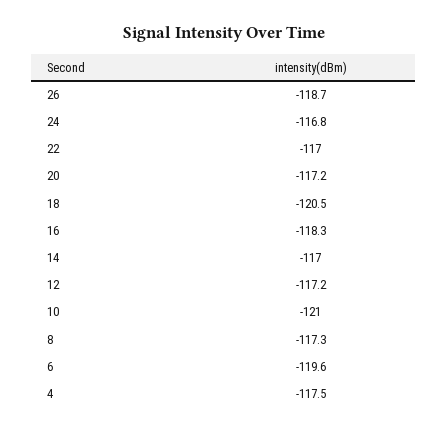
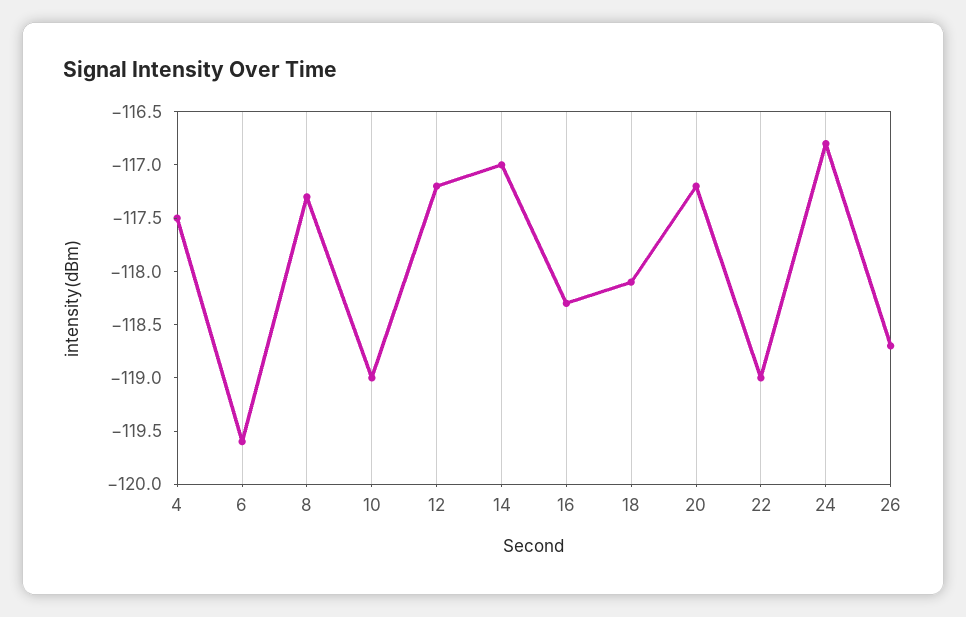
  {
    "26": -118.7,
    "24": -116.8,
-   "22": -117,
+   "22": -119,
    "20": -117.2,
-   "18": -120.5,
+   "18": -118.1,
    "16": -118.3,
    "14": -117,
    "12": -117.2,
-   "10": -121,
+   "10": -119,
    "8": -117.3,
    "6": -119.6,
    "4": -117.5
  }

